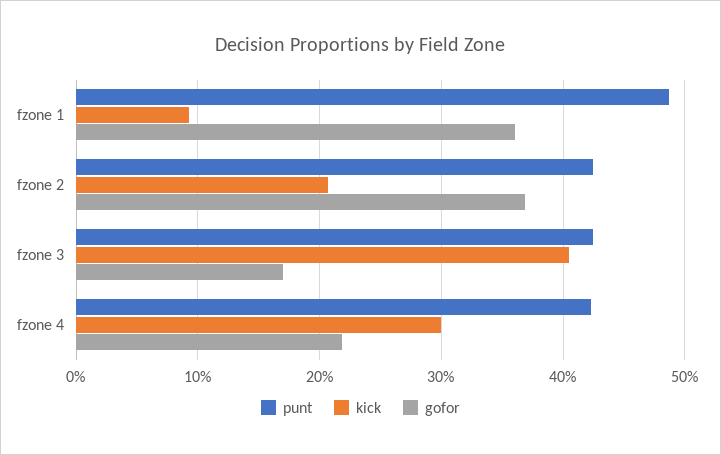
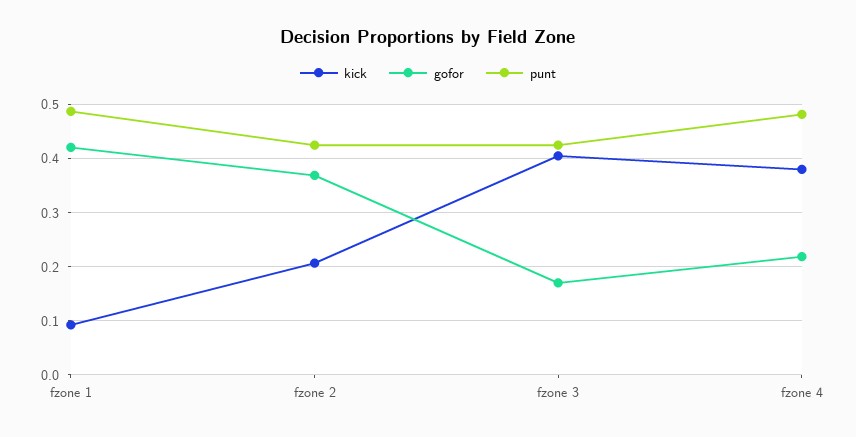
  {
    "punt": {
      "fzone 1": 0.49,
      "fzone 2": 0.42,
      "fzone 3": 0.42,
-     "fzone 4": 0.42
+     "fzone 4": 0.48
    },
    "kick": {
      "fzone 1": 0.09,
      "fzone 2": 0.21,
      "fzone 3": 0.4,
-     "fzone 4": 0.3
+     "fzone 4": 0.38
    },
    "gofor": {
-     "fzone 1": 0.36,
+     "fzone 1": 0.42,
      "fzone 2": 0.37,
      "fzone 3": 0.17,
      "fzone 4": 0.22
    }
  }

